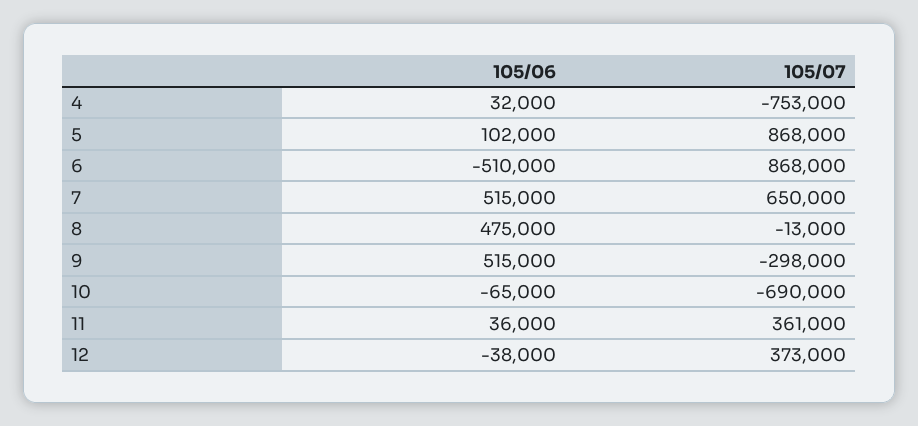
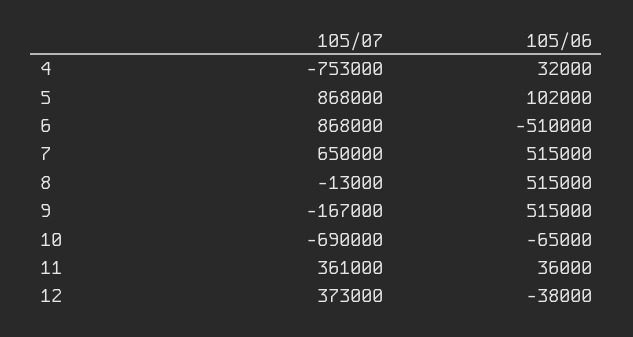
  {
    "105/06": {
      "4": 32000,
      "5": 102000,
      "6": -510000,
      "7": 515000,
-     "8": 475000,
+     "8": 515000,
      "9": 515000,
      "10": -65000,
      "11": 36000,
      "12": -38000
    },
    "105/07": {
      "4": -753000,
      "5": 868000,
      "6": 868000,
      "7": 650000,
      "8": -13000,
-     "9": -298000,
+     "9": -167000,
      "10": -690000,
      "11": 361000,
      "12": 373000
    }
  }

